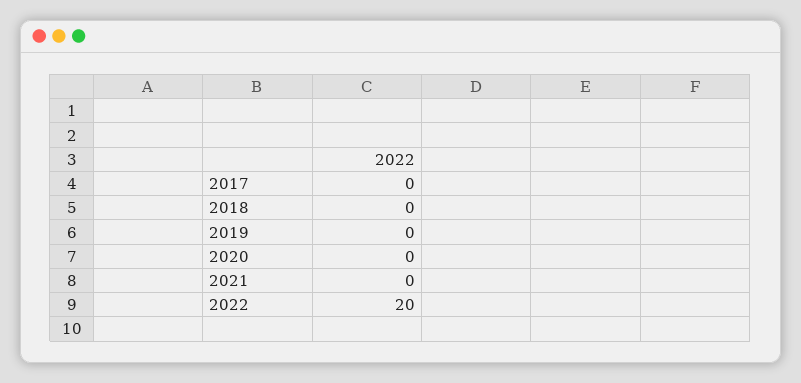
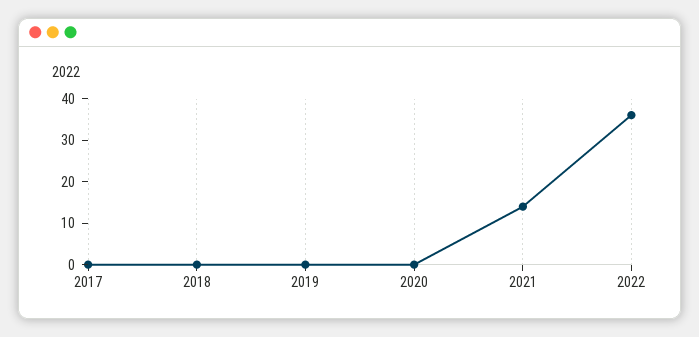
  {
    "2017": 0,
    "2018": 0,
    "2019": 0,
    "2020": 0,
-   "2021": 0,
+   "2021": 15,
-   "2022": 20
+   "2022": 35
  }

